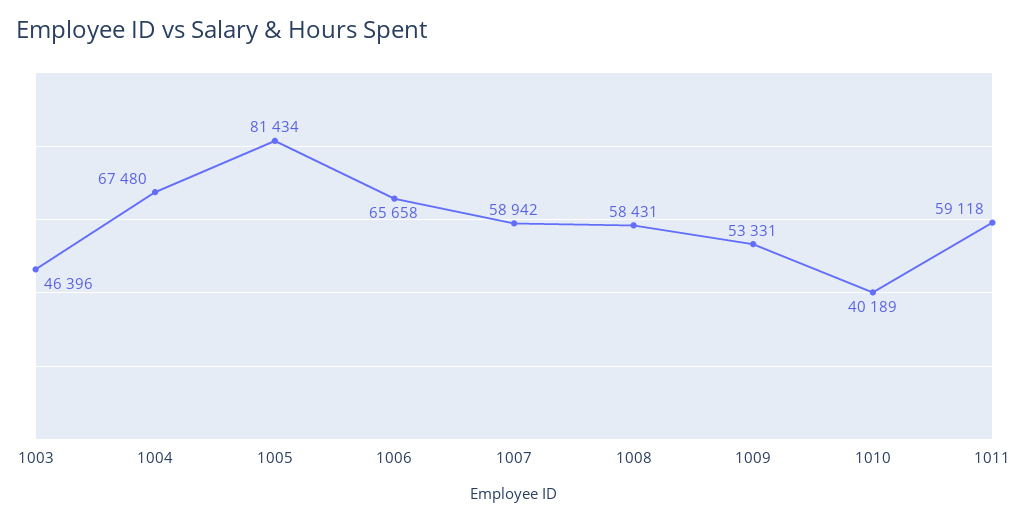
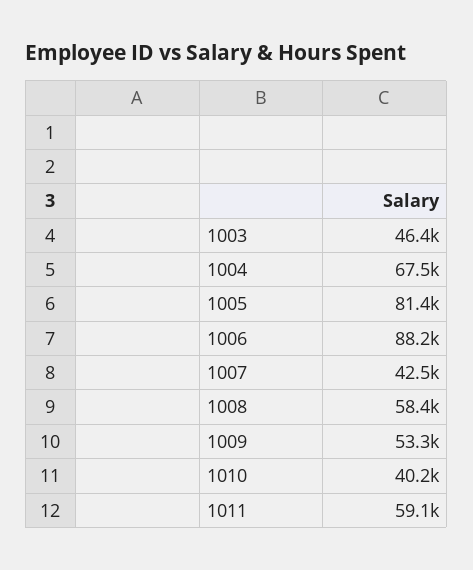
  {
    "1003": 46396,
    "1004": 67480,
    "1005": 81434,
-   "1006": 65658,
+   "1006": 88200,
-   "1007": 58942,
+   "1007": 42500,
    "1008": 58431,
    "1009": 53331,
    "1010": 40189,
    "1011": 59118
  }

